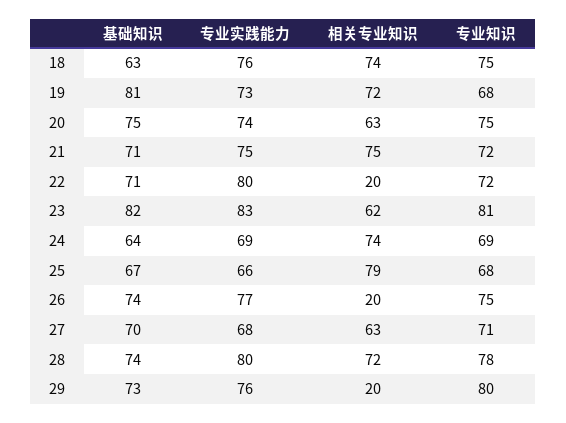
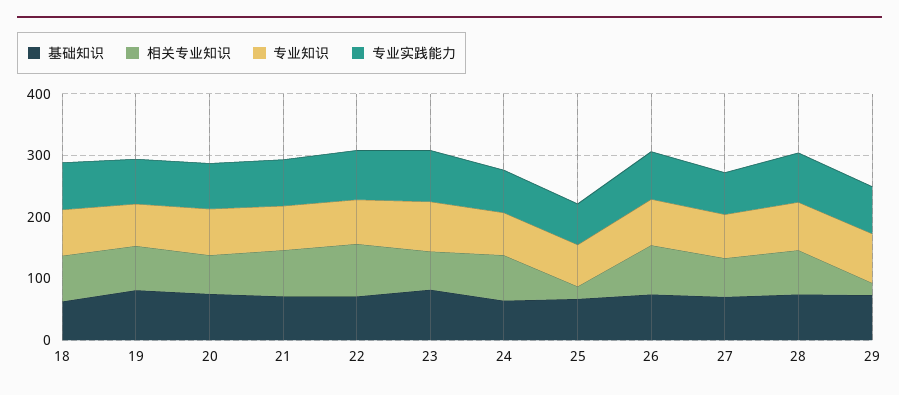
  {
    "基础知识": {
      "18": 63,
      "19": 81,
      "20": 75,
      "21": 71,
      "22": 71,
      "23": 82,
      "24": 64,
      "25": 67,
      "26": 74,
      "27": 70,
      "28": 74,
      "29": 73
    },
    "专业实践能力": {
      "18": 76,
      "19": 73,
      "20": 74,
      "21": 75,
      "22": 80,
      "23": 83,
      "24": 69,
      "25": 66,
      "26": 77,
      "27": 68,
      "28": 80,
      "29": 76
    },
    "相关专业知识": {
      "18": 74,
      "19": 72,
      "20": 63,
      "21": 75,
-     "22": 20,
+     "22": 80,
      "23": 62,
      "24": 74,
-     "25": 79,
+     "25": 20,
-     "26": 20,
+     "26": 80,
      "27": 63,
      "28": 72,
      "29": 20
    },
    "专业知识": {
      "18": 75,
      "19": 68,
      "20": 75,
      "21": 72,
      "22": 72,
      "23": 81,
      "24": 69,
      "25": 68,
      "26": 75,
      "27": 71,
      "28": 78,
      "29": 80
    }
  }

